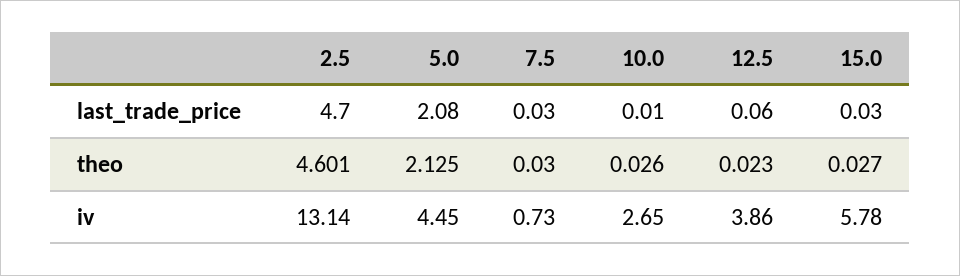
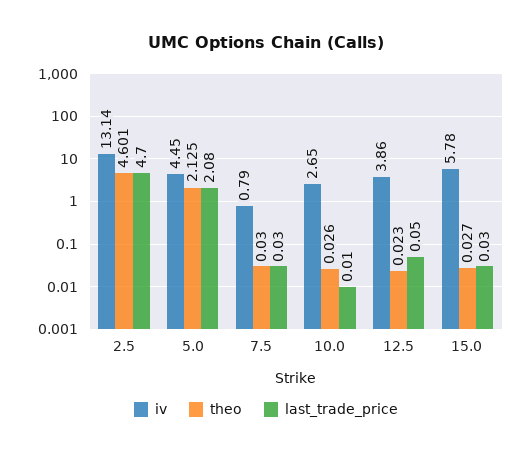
  {
    "last_trade_price": {
      "2.5": 4.7,
      "5.0": 2.08,
      "7.5": 0.03,
      "10.0": 0.01,
-     "12.5": 0.06,
+     "12.5": 0.05,
      "15.0": 0.03
    },
    "theo": {
      "2.5": 4.601,
      "5.0": 2.125,
      "7.5": 0.03,
      "10.0": 0.026,
      "12.5": 0.023,
      "15.0": 0.027
    },
    "iv": {
      "2.5": 13.14,
      "5.0": 4.45,
-     "7.5": 0.73,
+     "7.5": 0.79,
      "10.0": 2.65,
      "12.5": 3.86,
      "15.0": 5.78
    }
  }

